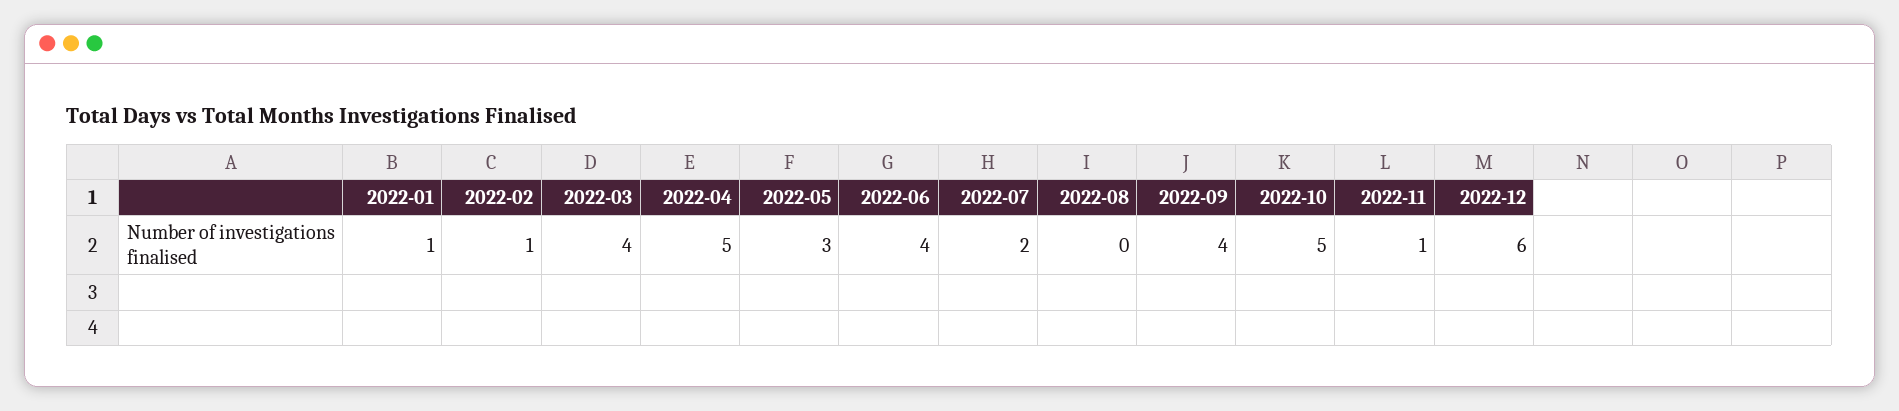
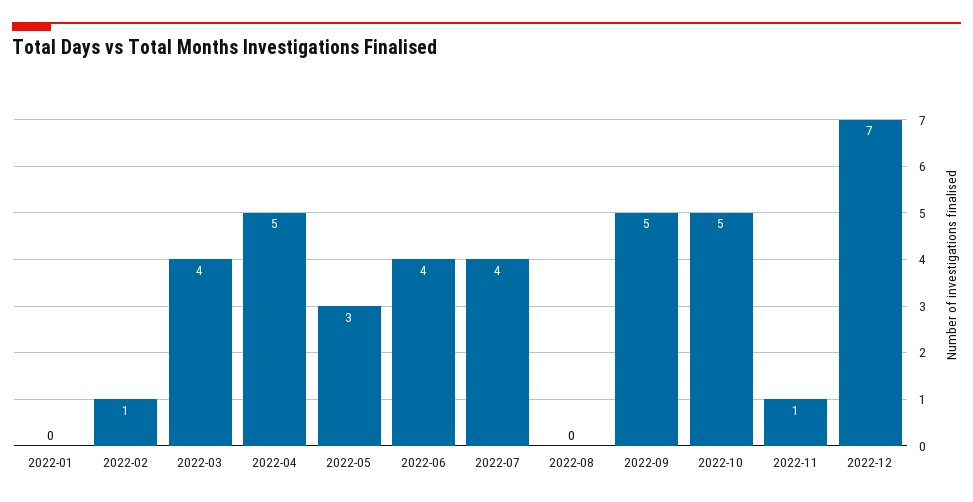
  {
-   "2022-01": 1,
+   "2022-01": 0,
    "2022-02": 1,
    "2022-03": 4,
    "2022-04": 5,
    "2022-05": 3,
    "2022-06": 4,
-   "2022-07": 2,
+   "2022-07": 4,
    "2022-08": 0,
-   "2022-09": 4,
+   "2022-09": 5,
    "2022-10": 5,
    "2022-11": 1,
-   "2022-12": 6
+   "2022-12": 7
  }

